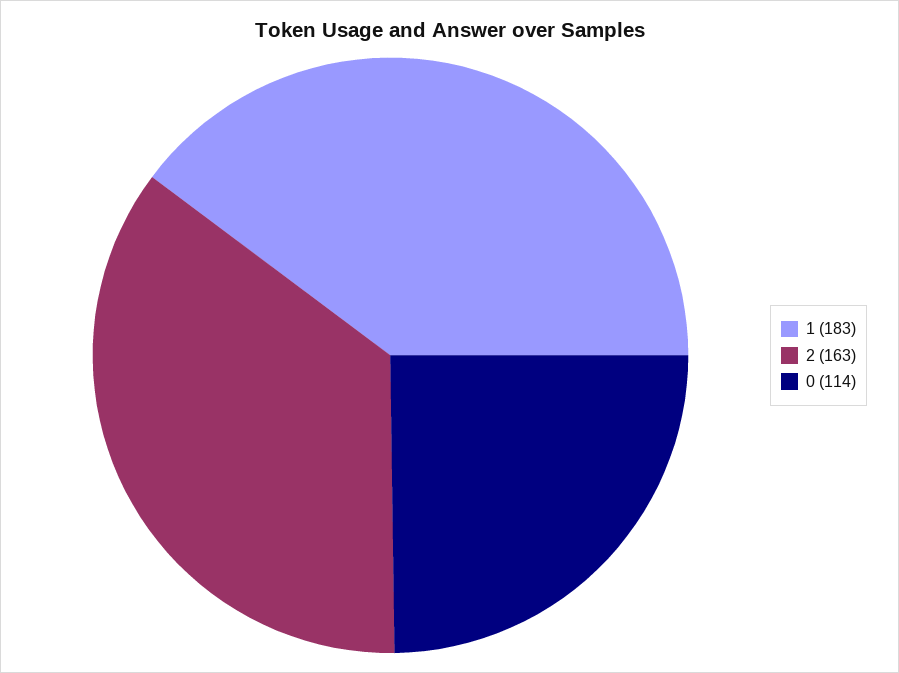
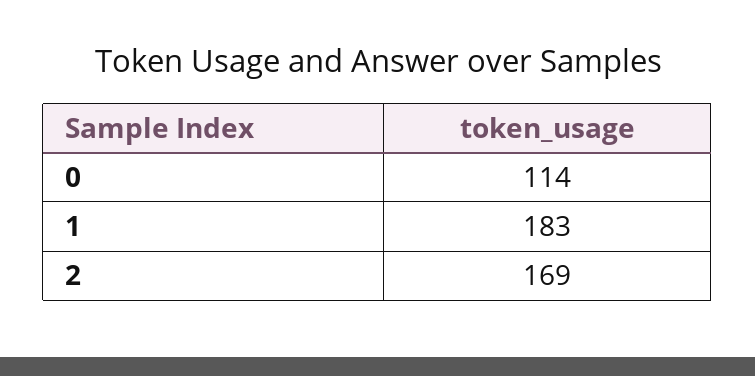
  {
    "1": 183,
-   "2": 163,
+   "2": 169,
    "0": 114
  }

